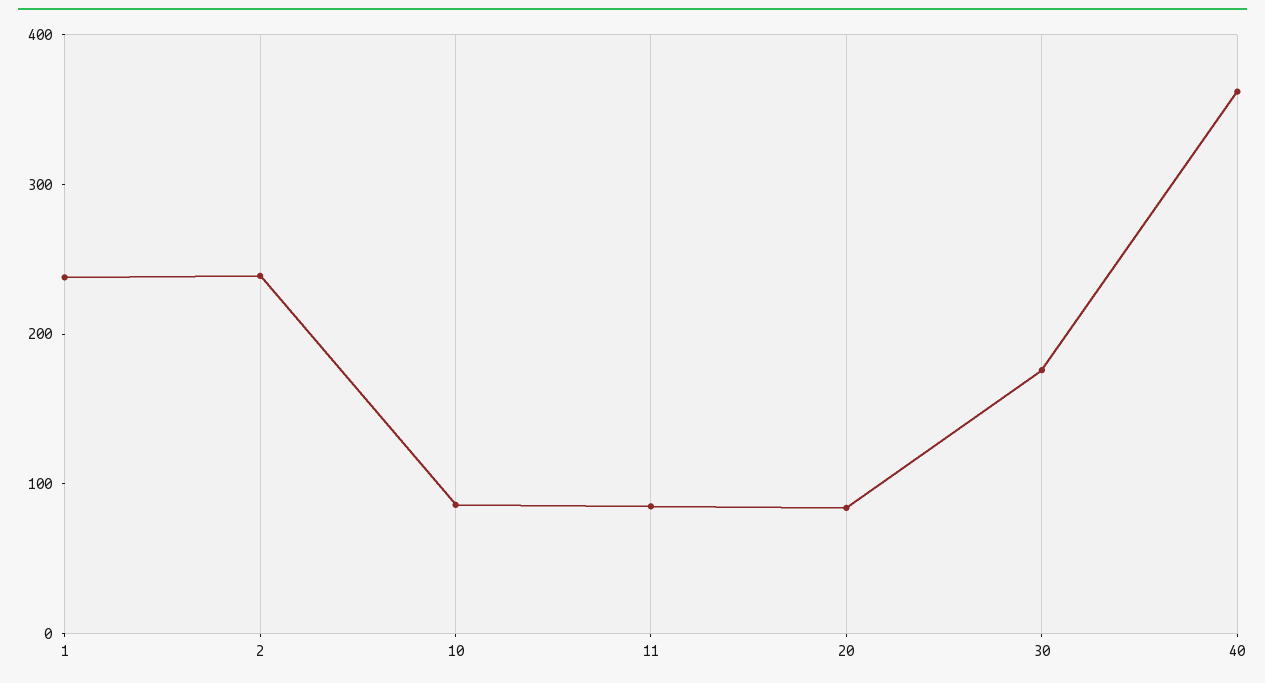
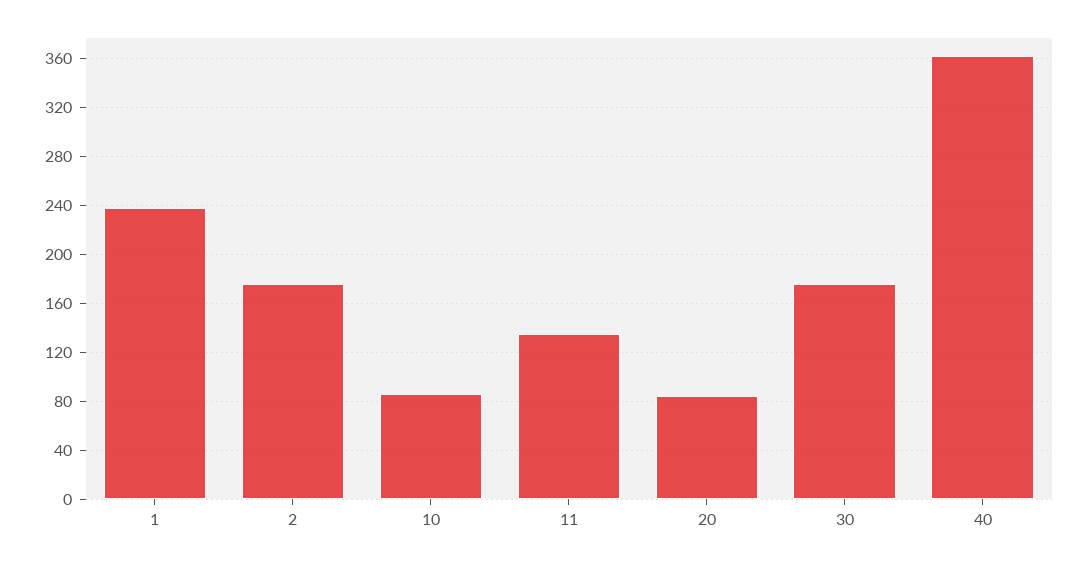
  {
    "1": 240,
-   "2": 240,
+   "2": 175,
    "10": 85,
-   "11": 80,
+   "11": 135,
    "20": 85,
    "30": 175,
    "40": 360
  }

